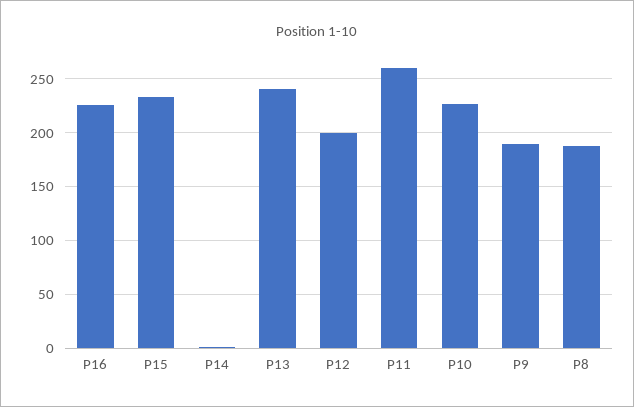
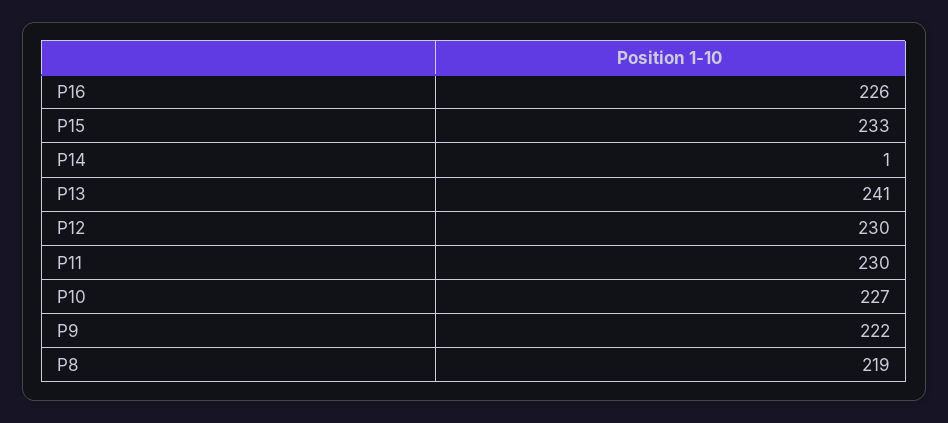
  {
    "P16": 226,
    "P15": 233,
    "P14": 1,
    "P13": 241,
-   "P12": 200,
+   "P12": 230,
-   "P11": 260,
+   "P11": 230,
    "P10": 227,
-   "P9": 190,
+   "P9": 222,
-   "P8": 190
+   "P8": 219
  }

